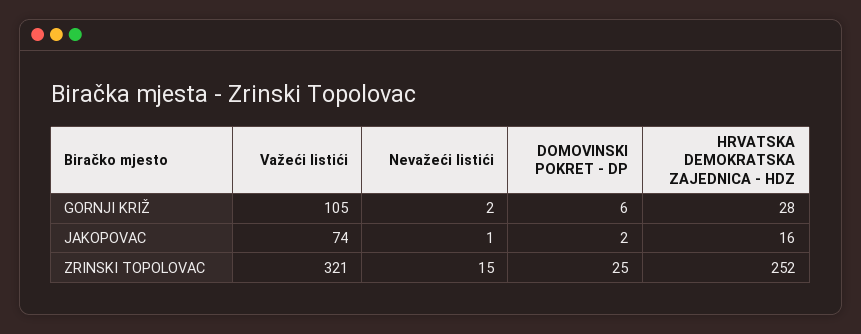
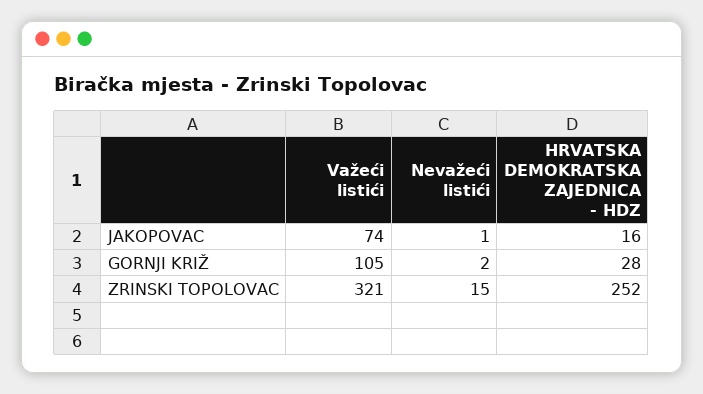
  {
    "Važeći listići": {
      "GORNJI KRIŽ": 105,
      "JAKOPOVAC": 74,
      "ZRINSKI TOPOLOVAC": 321
    },
    "Nevažeći listići": {
      "GORNJI KRIŽ": 2,
      "JAKOPOVAC": 1,
      "ZRINSKI TOPOLOVAC": 15
    },
-   "DOMOVINSKI POKRET - DP": {
-     "GORNJI KRIŽ": 6,
-     "JAKOPOVAC": 2,
-     "ZRINSKI TOPOLOVAC": 25
-   },
    "HRVATSKA DEMOKRATSKA ZAJEDNICA - HDZ": {
      "GORNJI KRIŽ": 28,
      "JAKOPOVAC": 16,
      "ZRINSKI TOPOLOVAC": 252
    }
  }

